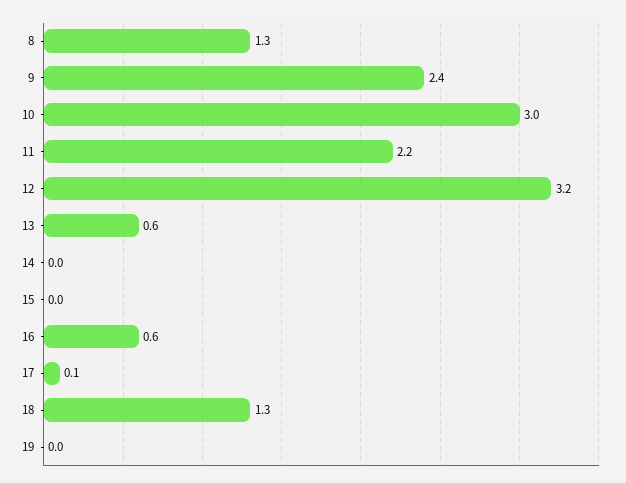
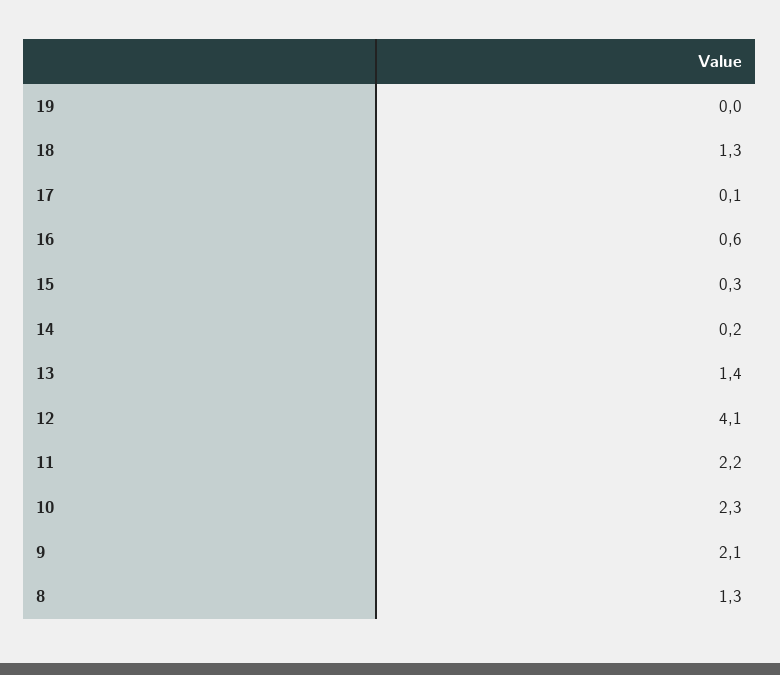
  {
    "8": 1.3,
-   "9": 2.4,
+   "9": 2.1,
-   "10": 3,
+   "10": 2.3,
    "11": 2.2,
-   "12": 3.2,
+   "12": 4.1,
-   "13": 0.6,
+   "13": 1.4,
-   "14": 0,
+   "14": 0.2,
-   "15": 0,
+   "15": 0.3,
    "16": 0.6,
    "17": 0.1,
    "18": 1.3,
    "19": 0
  }

